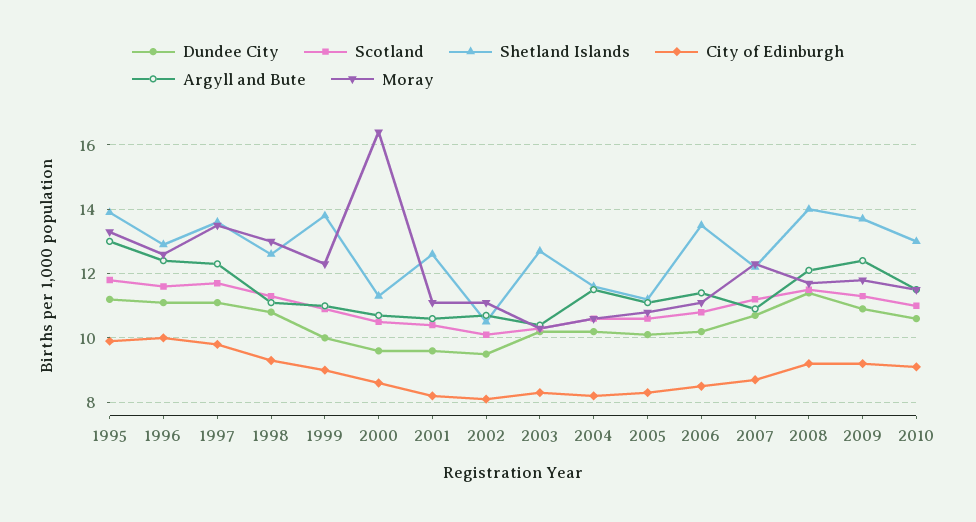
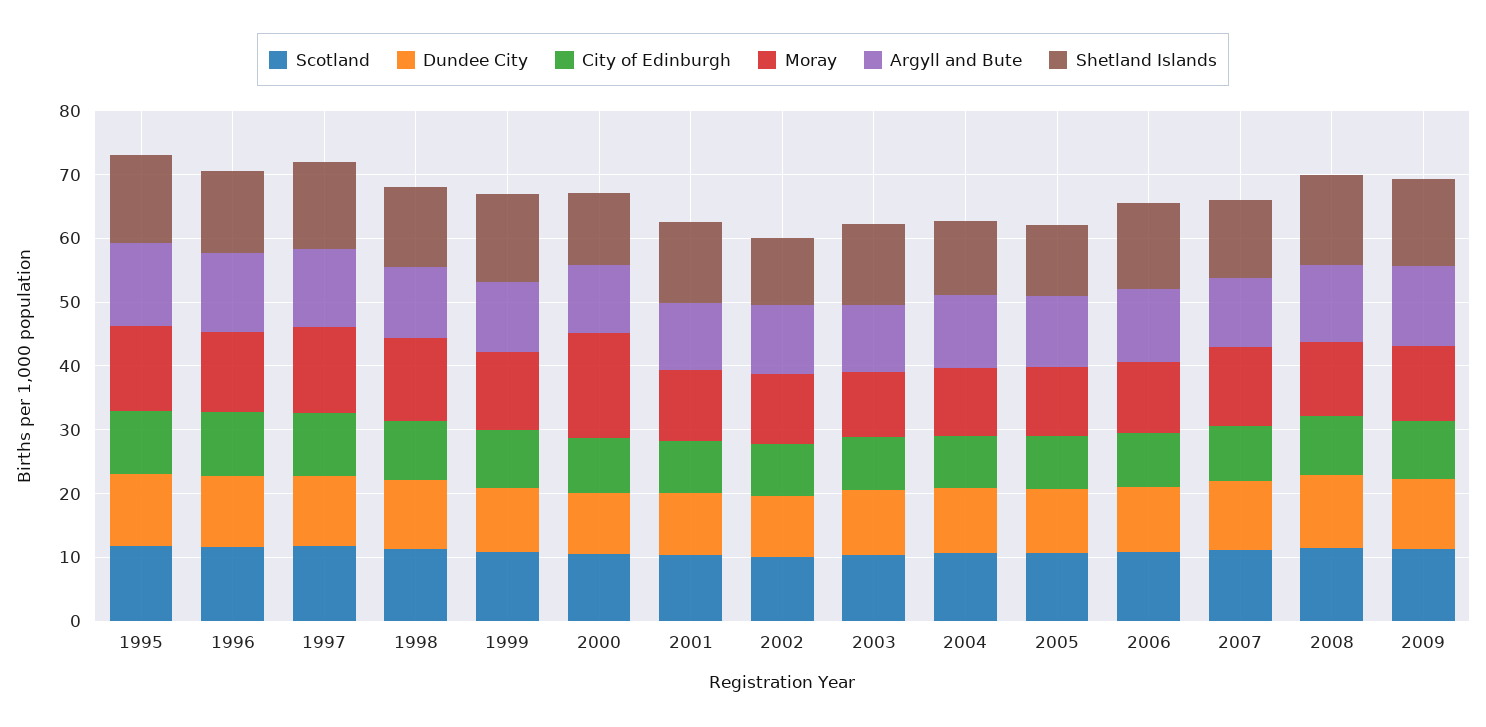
  {
    "Dundee City": {
      "1995": 11,
      "1996": 11,
      "1997": 11,
      "1998": 11,
      "1999": 10,
      "2000": 9.5,
      "2001": 9.5,
      "2002": 9.5,
      "2003": 10,
      "2004": 10,
      "2005": 10,
      "2006": 10,
      "2007": 10.5,
      "2008": 11.5,
-     "2009": 11,
+     "2009": 11
-     "2010": 10.5
    },
    "Scotland": {
      "1995": 12,
      "1996": 11.5,
      "1997": 11.5,
      "1998": 11.5,
      "1999": 11,
      "2000": 10.5,
      "2001": 10.5,
      "2002": 10,
      "2003": 10.5,
      "2004": 10.5,
      "2005": 10.5,
      "2006": 11,
      "2007": 11,
      "2008": 11.5,
-     "2009": 11.5,
+     "2009": 11.5
-     "2010": 11
    },
    "Shetland Islands": {
      "1995": 14,
      "1996": 13,
      "1997": 13.5,
      "1998": 12.5,
      "1999": 14,
      "2000": 11.5,
      "2001": 12.5,
      "2002": 10.5,
      "2003": 12.5,
      "2004": 11.5,
      "2005": 11,
      "2006": 13.5,
      "2007": 12,
      "2008": 14,
-     "2009": 13.5,
+     "2009": 13.5
-     "2010": 13
    },
    "City of Edinburgh": {
      "1995": 10,
      "1996": 10,
      "1997": 10,
      "1998": 9.5,
      "1999": 9,
      "2000": 8.5,
      "2001": 8,
      "2002": 8,
      "2003": 8.5,
      "2004": 8,
      "2005": 8.5,
      "2006": 8.5,
      "2007": 8.5,
      "2008": 9,
-     "2009": 9,
+     "2009": 9
-     "2010": 9
    },
    "Argyll and Bute": {
      "1995": 13,
      "1996": 12.5,
      "1997": 12.5,
      "1998": 11,
      "1999": 11,
      "2000": 10.5,
      "2001": 10.5,
      "2002": 10.5,
      "2003": 10.5,
      "2004": 11.5,
      "2005": 11,
      "2006": 11.5,
      "2007": 11,
      "2008": 12,
-     "2009": 12.5,
+     "2009": 12.5
-     "2010": 11.5
    },
    "Moray": {
      "1995": 13.5,
      "1996": 12.5,
      "1997": 13.5,
      "1998": 13,
      "1999": 12.5,
      "2000": 16.5,
      "2001": 11,
      "2002": 11,
      "2003": 10.5,
      "2004": 10.5,
      "2005": 11,
      "2006": 11,
      "2007": 12.5,
      "2008": 11.5,
-     "2009": 12,
+     "2009": 12
-     "2010": 11.5
    }
  }

